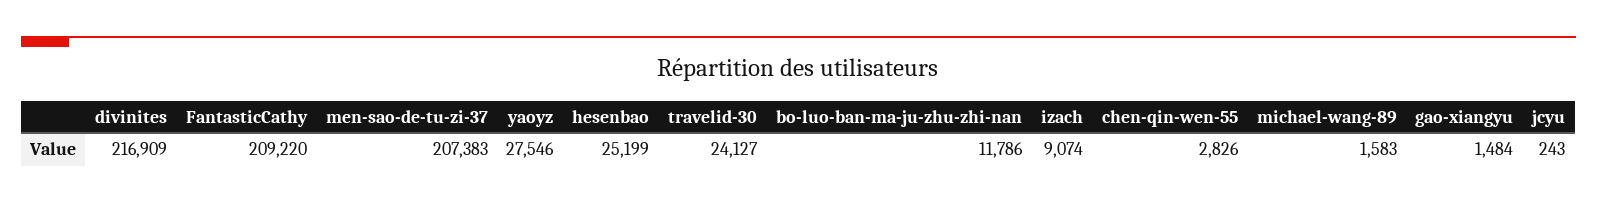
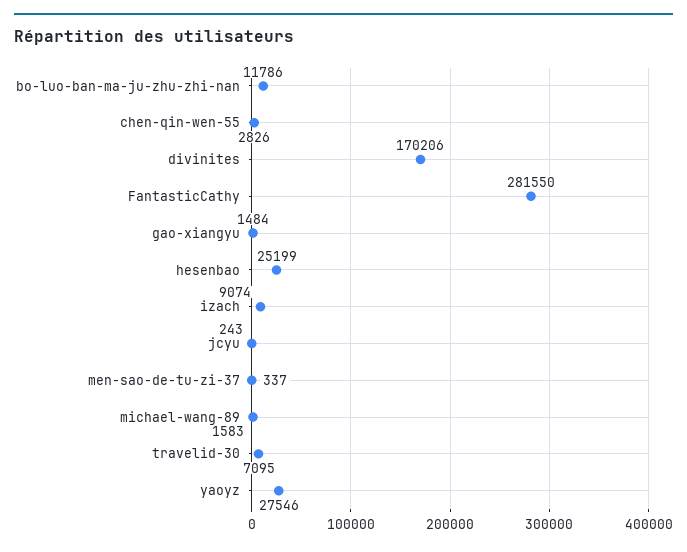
  {
-   "divinites": 216909,
+   "divinites": 170206,
-   "FantasticCathy": 209220,
+   "FantasticCathy": 281550,
-   "men-sao-de-tu-zi-37": 207383,
+   "men-sao-de-tu-zi-37": 337,
    "yaoyz": 27546,
    "hesenbao": 25199,
-   "travelid-30": 24127,
+   "travelid-30": 7095,
    "bo-luo-ban-ma-ju-zhu-zhi-nan": 11786,
    "izach": 9074,
    "chen-qin-wen-55": 2826,
    "michael-wang-89": 1583,
    "gao-xiangyu": 1484,
    "jcyu": 243
  }

